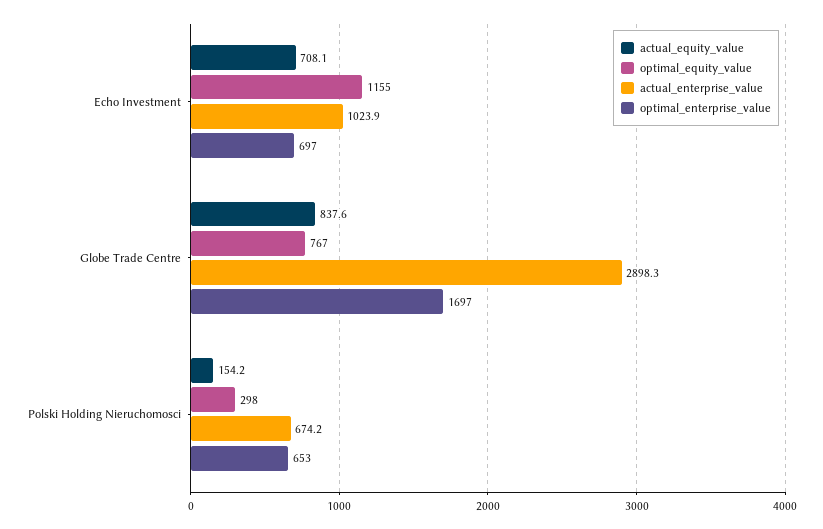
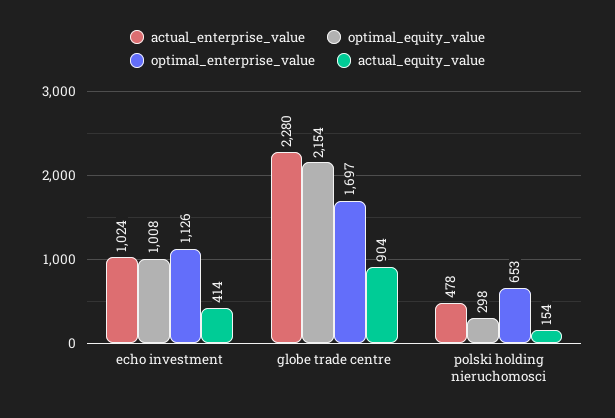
  {
    "actual_equity_value": {
-     "Echo Investment": 708.1,
+     "Echo Investment": 414,
-     "Globe Trade Centre": 837.6,
+     "Globe Trade Centre": 904,
      "Polski Holding Nieruchomosci": 154.2
    },
    "optimal_equity_value": {
-     "Echo Investment": 1155,
+     "Echo Investment": 1008,
-     "Globe Trade Centre": 767,
+     "Globe Trade Centre": 2154,
      "Polski Holding Nieruchomosci": 298
    },
    "actual_enterprise_value": {
      "Echo Investment": 1023.9,
-     "Globe Trade Centre": 2898.3,
+     "Globe Trade Centre": 2280,
-     "Polski Holding Nieruchomosci": 674.2
+     "Polski Holding Nieruchomosci": 478
    },
    "optimal_enterprise_value": {
-     "Echo Investment": 697,
+     "Echo Investment": 1126,
      "Globe Trade Centre": 1697,
      "Polski Holding Nieruchomosci": 653
    }
  }

